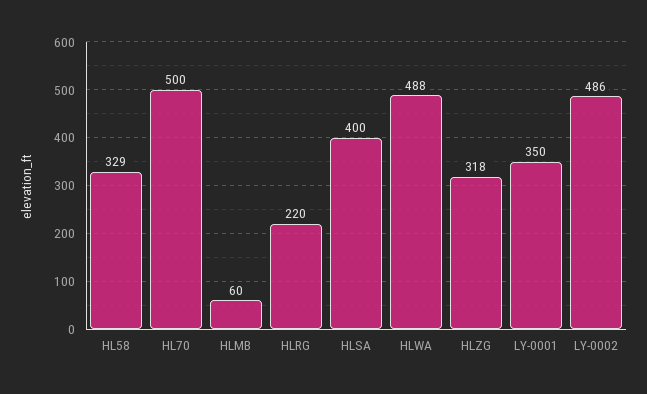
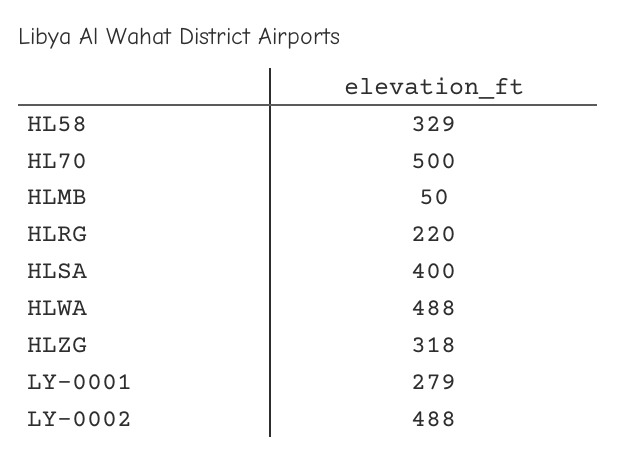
  {
    "HL58": 329,
    "HL70": 500,
-   "HLMB": 60,
+   "HLMB": 50,
    "HLRG": 220,
    "HLSA": 400,
    "HLWA": 488,
    "HLZG": 318,
-   "LY-0001": 350,
+   "LY-0001": 279,
-   "LY-0002": 486
+   "LY-0002": 488
  }

